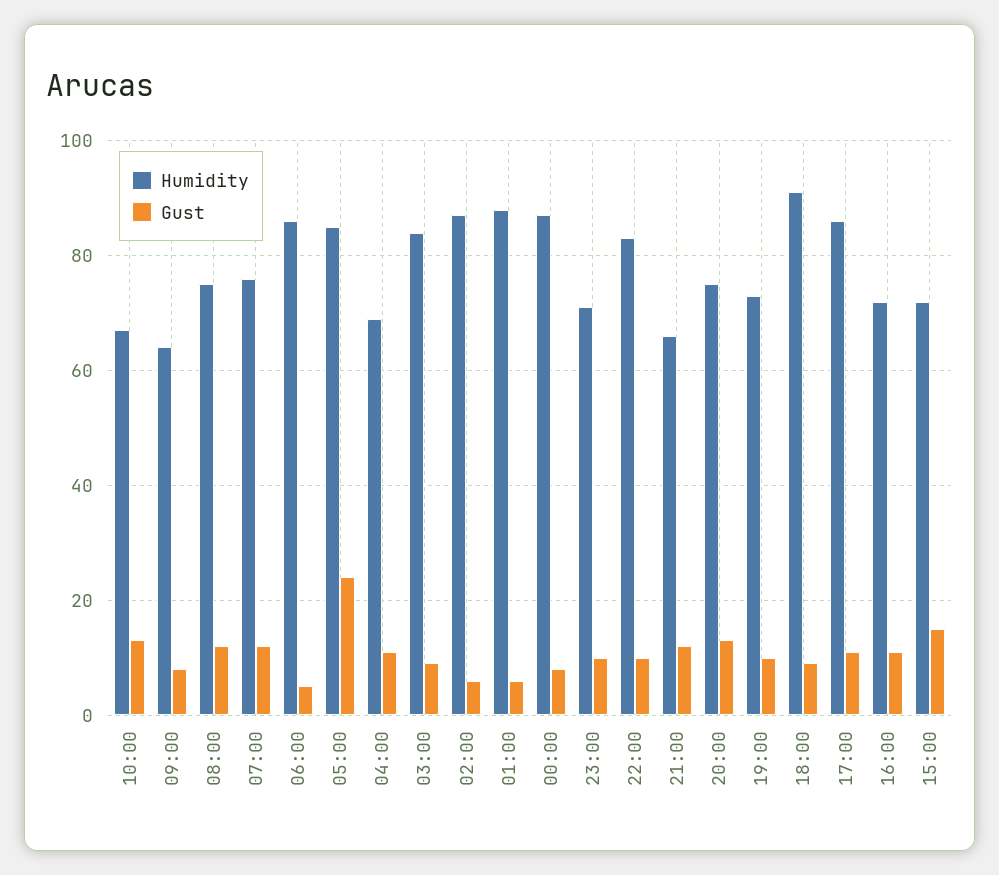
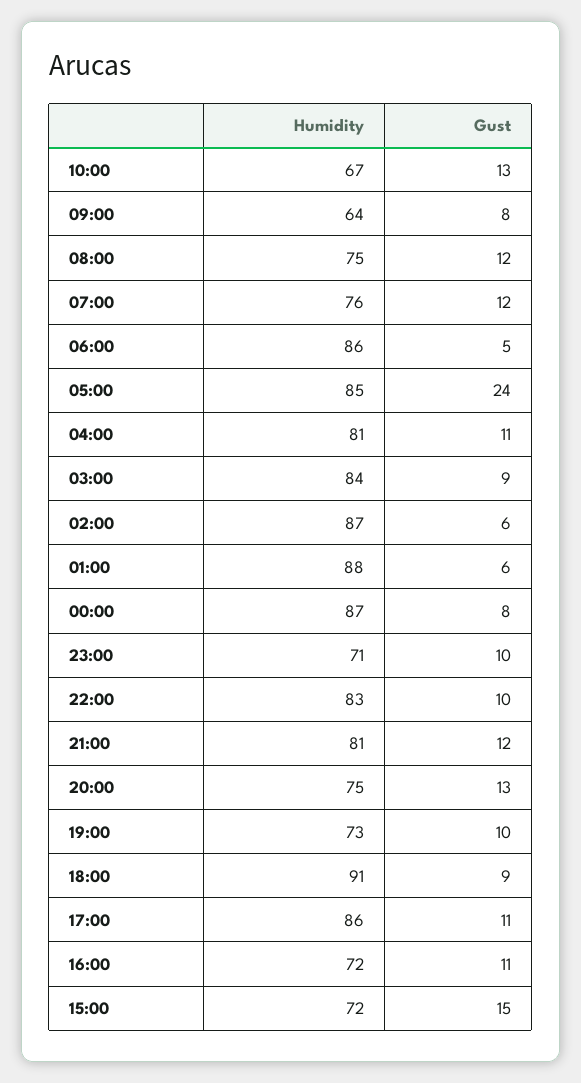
  {
    "Humidity": {
      "10:00": 67,
      "09:00": 64,
      "08:00": 75,
      "07:00": 76,
      "06:00": 86,
      "05:00": 85,
-     "04:00": 70,
+     "04:00": 81,
      "03:00": 84,
      "02:00": 87,
      "01:00": 88,
      "00:00": 87,
      "23:00": 71,
      "22:00": 83,
-     "21:00": 65,
+     "21:00": 81,
      "20:00": 75,
      "19:00": 73,
      "18:00": 91,
      "17:00": 86,
      "16:00": 72,
      "15:00": 72
    },
    "Gust": {
      "10:00": 13,
      "09:00": 8,
      "08:00": 12,
      "07:00": 12,
      "06:00": 5,
      "05:00": 24,
      "04:00": 11,
      "03:00": 9,
      "02:00": 6,
      "01:00": 6,
      "00:00": 8,
      "23:00": 10,
      "22:00": 10,
      "21:00": 12,
      "20:00": 13,
      "19:00": 10,
      "18:00": 9,
      "17:00": 11,
      "16:00": 11,
      "15:00": 15
    }
  }

